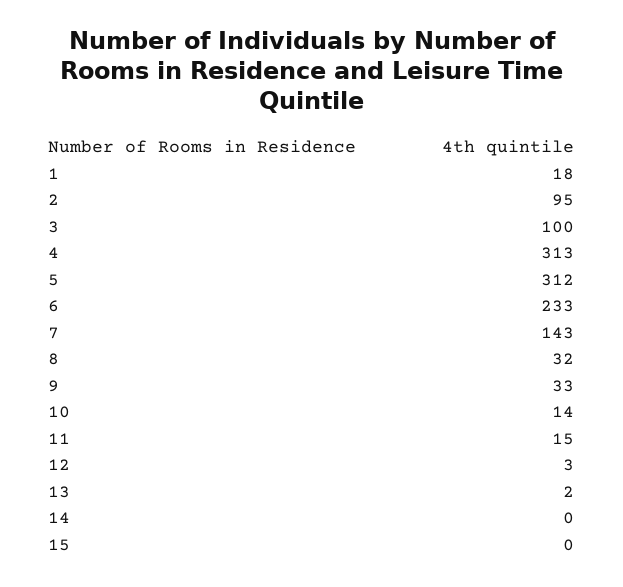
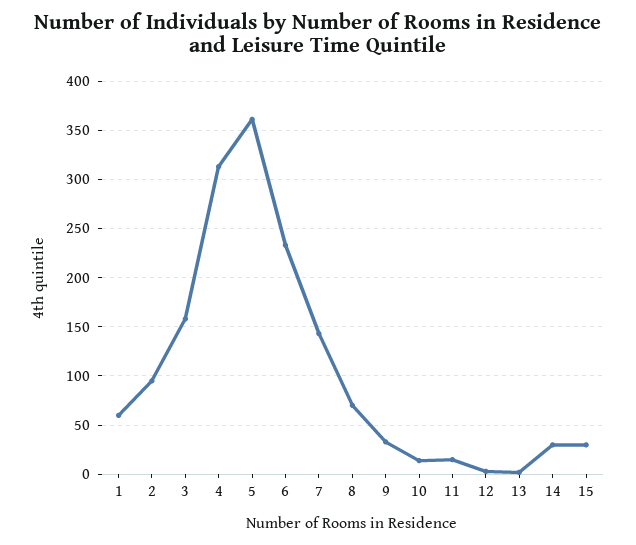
  {
-   "1": 18,
+   "1": 60,
    "2": 95,
-   "3": 100,
+   "3": 160,
    "4": 313,
-   "5": 312,
+   "5": 360,
    "6": 233,
    "7": 143,
-   "8": 32,
+   "8": 70,
    "9": 33,
    "10": 14,
    "11": 15,
    "12": 3,
    "13": 2,
-   "14": 0,
+   "14": 30,
-   "15": 0
+   "15": 30
  }

